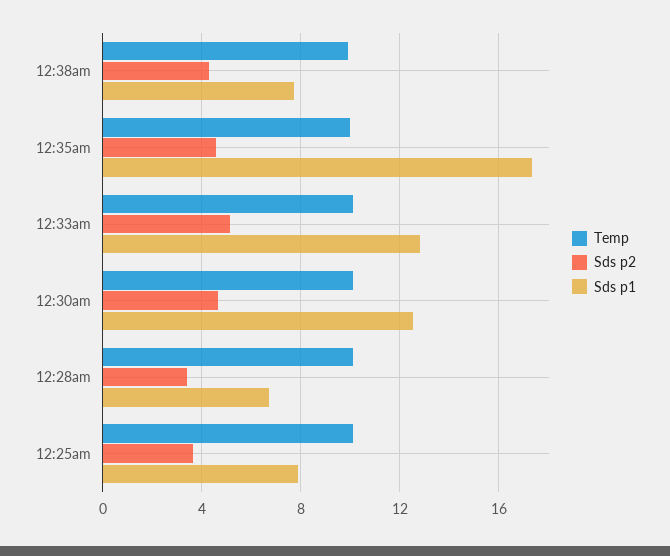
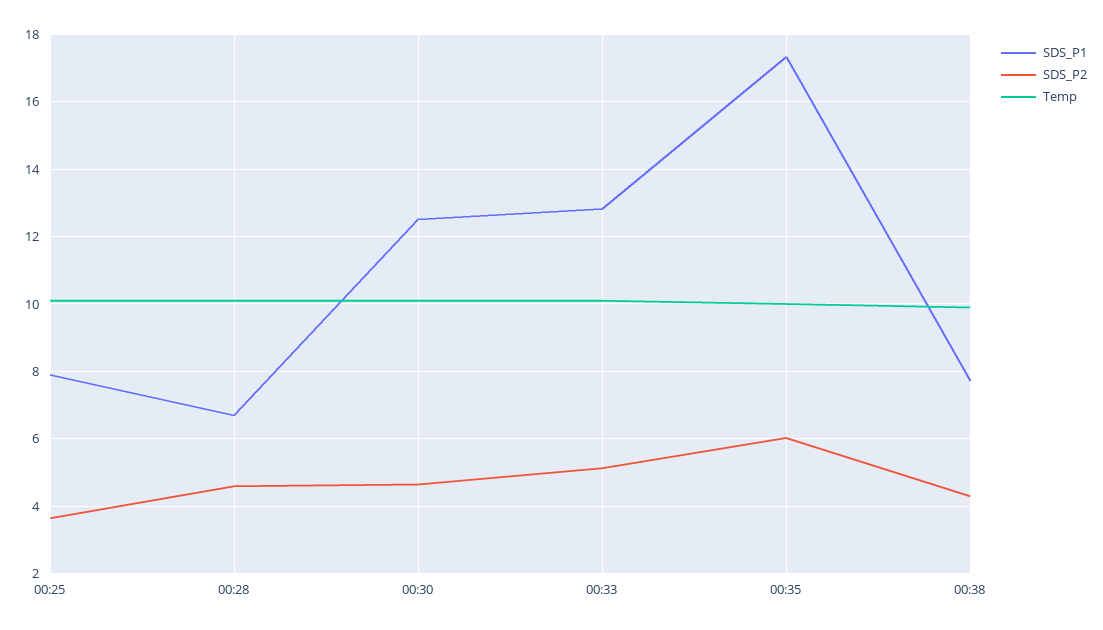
  {
    "Temp": {
      "12:38am": 10,
      "12:35am": 10,
      "12:33am": 10.2,
      "12:30am": 10.2,
      "12:28am": 10.2,
      "12:25am": 10.2
    },
    "Sds p2": {
      "12:38am": 4.4,
-     "12:35am": 4.5,
+     "12:35am": 6,
      "12:33am": 5.2,
      "12:30am": 4.6,
-     "12:28am": 3.5,
+     "12:28am": 4.6,
      "12:25am": 3.6
    },
    "Sds p1": {
      "12:38am": 7.8,
      "12:35am": 17.4,
      "12:33am": 12.8,
      "12:30am": 12.6,
      "12:28am": 6.8,
      "12:25am": 8
    }
  }

